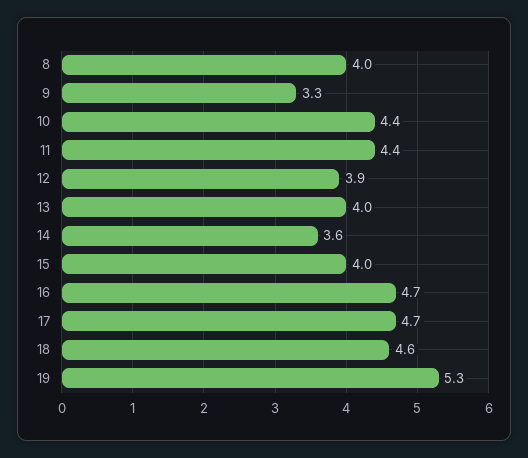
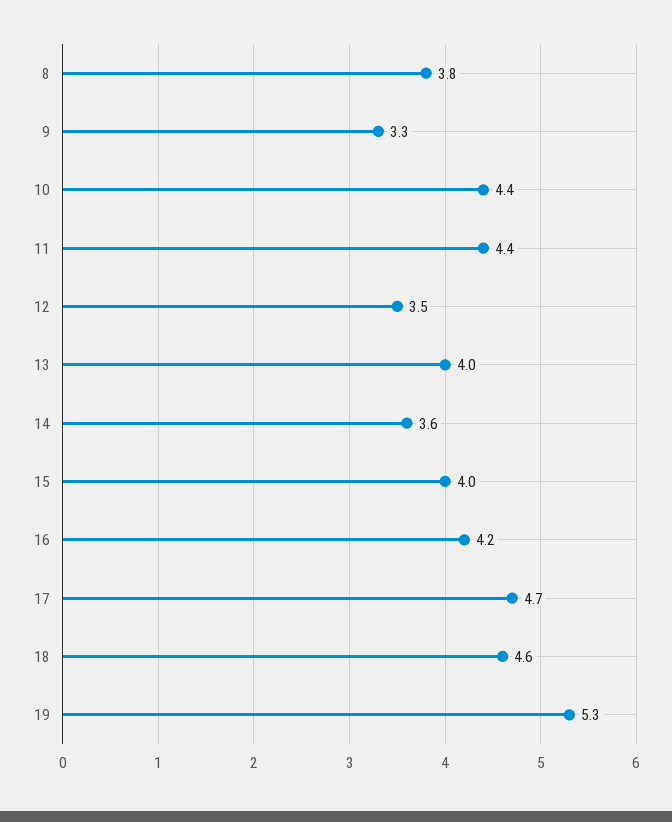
  {
-   "8": 4,
+   "8": 3.8,
    "9": 3.3,
    "10": 4.4,
    "11": 4.4,
-   "12": 3.9,
+   "12": 3.5,
    "13": 4,
    "14": 3.6,
    "15": 4,
-   "16": 4.7,
+   "16": 4.2,
    "17": 4.7,
    "18": 4.6,
    "19": 5.3
  }

